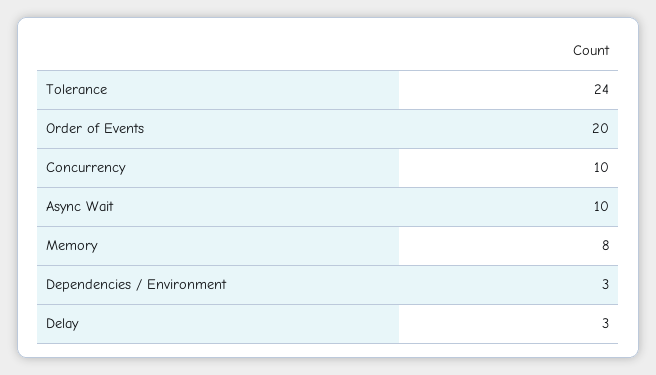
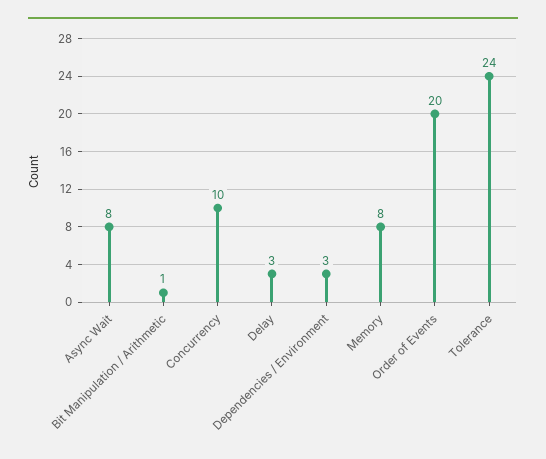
  {
    "Tolerance": 24,
    "Order of Events": 20,
    "Concurrency": 10,
-   "Async Wait": 10,
+   "Async Wait": 8,
    "Memory": 8,
    "Dependencies / Environment": 3,
-   "Delay": 3
+   "Delay": 3,
+   "Bit Manipulation / Arithmetic": 1
  }

